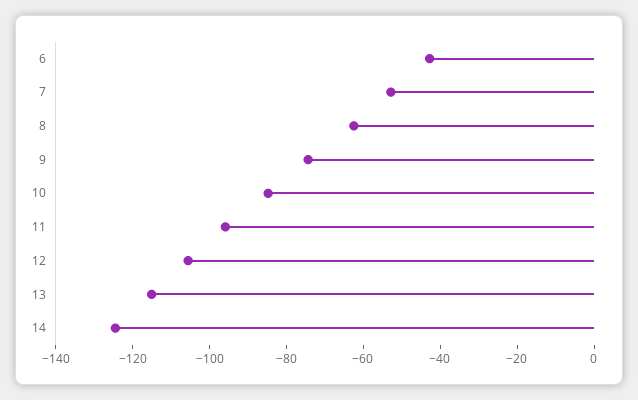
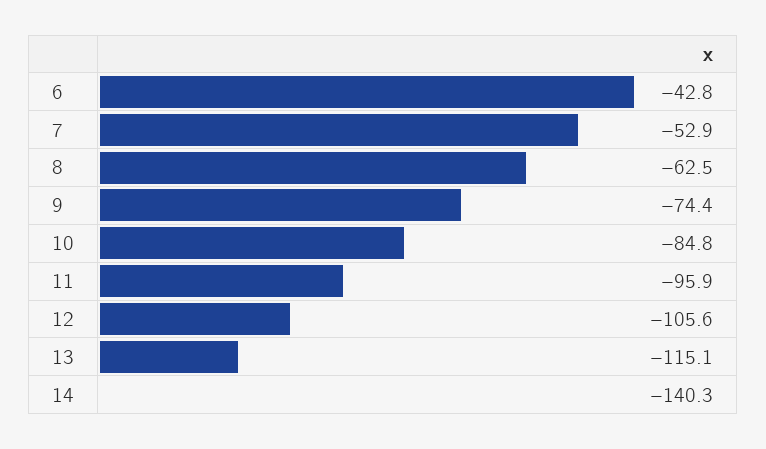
  {
    "6": -42.8,
    "7": -52.9,
    "8": -62.5,
    "9": -74.4,
    "10": -84.8,
    "11": -95.9,
    "12": -105.6,
    "13": -115.1,
-   "14": -125
+   "14": -140.3
  }

